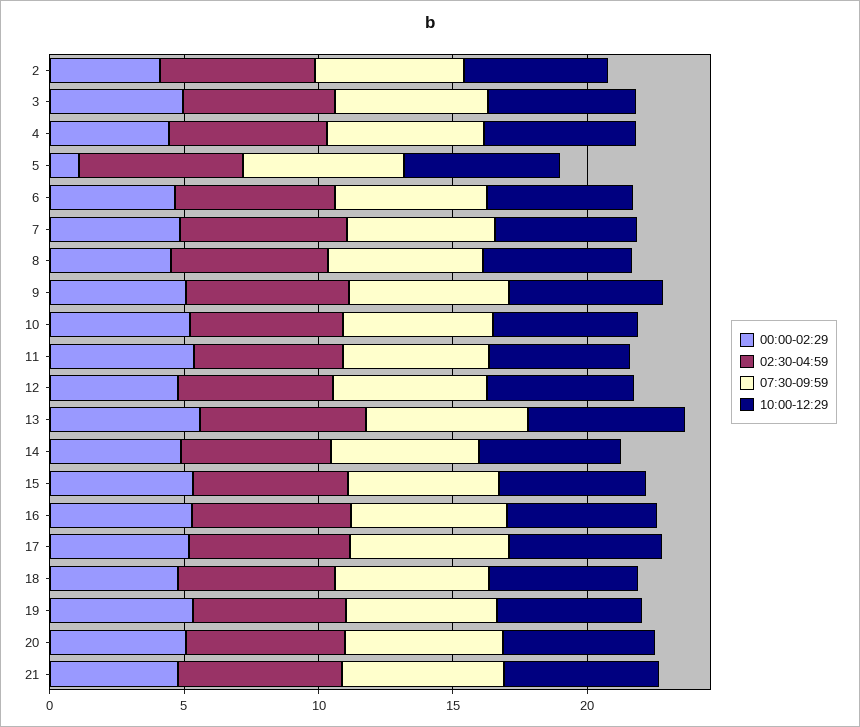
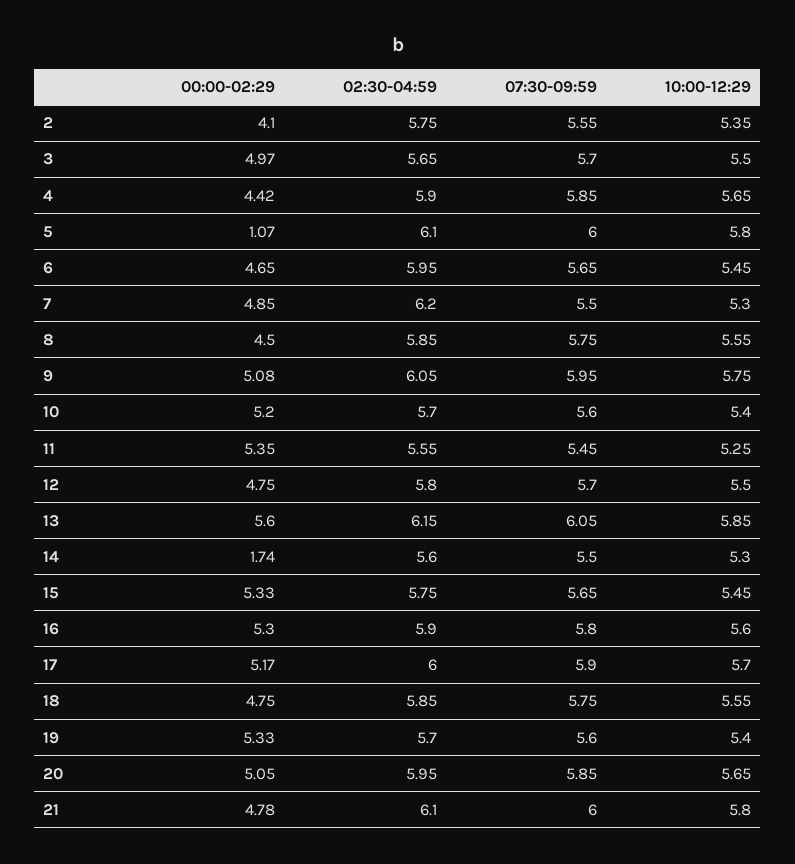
  {
    "00:00-02:29": {
      "2": 4.1,
      "3": 4.97,
      "4": 4.42,
      "5": 1.07,
      "6": 4.65,
      "7": 4.85,
      "8": 4.5,
      "9": 5.08,
      "10": 5.2,
      "11": 5.35,
      "12": 4.75,
      "13": 5.6,
-     "14": 5,
+     "14": 1.74,
      "15": 5.33,
      "16": 5.3,
      "17": 5.17,
      "18": 4.75,
      "19": 5.33,
      "20": 5.05,
      "21": 4.78
    },
    "02:30-04:59": {
      "2": 5.75,
      "3": 5.65,
      "4": 5.9,
      "5": 6.1,
      "6": 5.95,
      "7": 6.2,
      "8": 5.85,
      "9": 6.05,
      "10": 5.7,
      "11": 5.55,
      "12": 5.8,
      "13": 6.15,
      "14": 5.6,
      "15": 5.75,
      "16": 5.9,
      "17": 6,
      "18": 5.85,
      "19": 5.7,
      "20": 5.95,
      "21": 6.1
    },
    "07:30-09:59": {
      "2": 5.55,
      "3": 5.7,
      "4": 5.85,
      "5": 6,
      "6": 5.65,
      "7": 5.5,
      "8": 5.75,
      "9": 5.95,
      "10": 5.6,
      "11": 5.45,
      "12": 5.7,
      "13": 6.05,
      "14": 5.5,
      "15": 5.65,
      "16": 5.8,
      "17": 5.9,
      "18": 5.75,
      "19": 5.6,
      "20": 5.85,
      "21": 6
    },
    "10:00-12:29": {
      "2": 5.35,
      "3": 5.5,
      "4": 5.65,
      "5": 5.8,
      "6": 5.45,
      "7": 5.3,
      "8": 5.55,
      "9": 5.75,
      "10": 5.4,
      "11": 5.25,
      "12": 5.5,
      "13": 5.85,
      "14": 5.3,
      "15": 5.45,
      "16": 5.6,
      "17": 5.7,
      "18": 5.55,
      "19": 5.4,
      "20": 5.65,
      "21": 5.8
    }
  }

